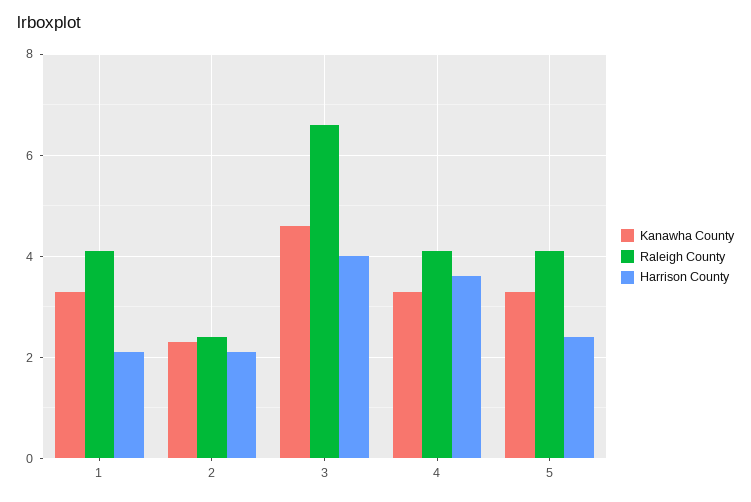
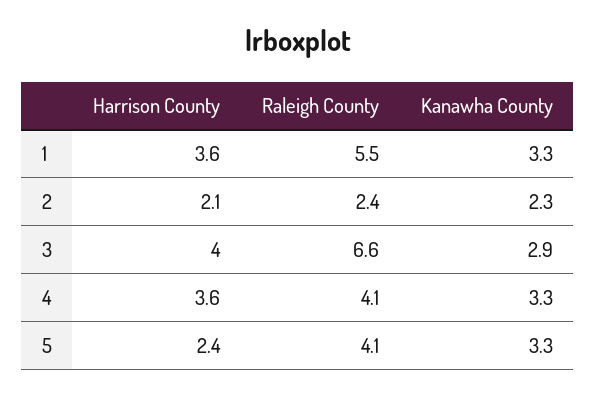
  {
    "Kanawha County": {
      "1": 3.3,
      "2": 2.3,
-     "3": 4.5,
+     "3": 2.9,
      "4": 3.3,
      "5": 3.3
    },
    "Raleigh County": {
-     "1": 4,
+     "1": 5.5,
      "2": 2.4,
      "3": 6.6,
      "4": 4.1,
      "5": 4.1
    },
    "Harrison County": {
-     "1": 2,
+     "1": 3.6,
      "2": 2.1,
      "3": 4,
      "4": 3.6,
      "5": 2.4
    }
  }

